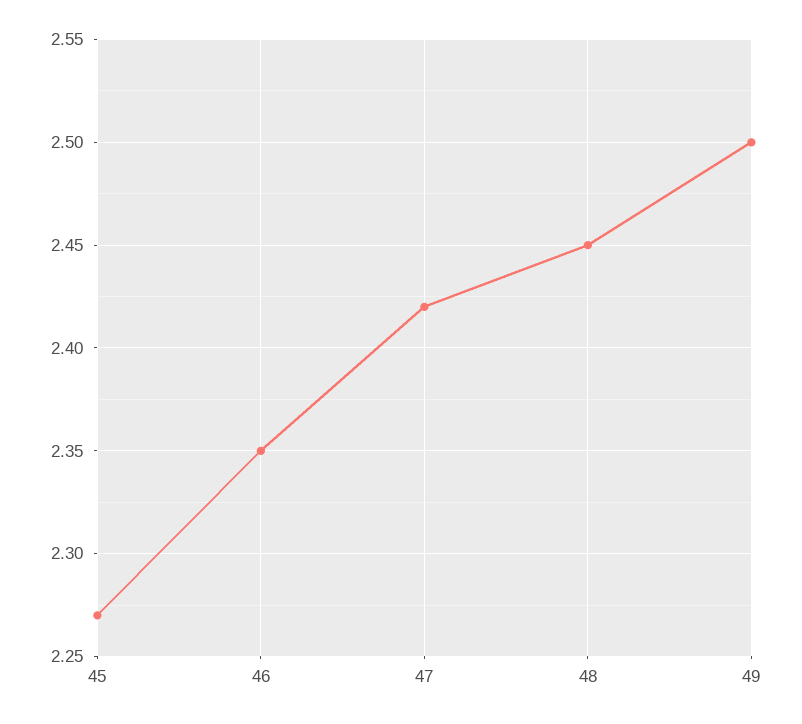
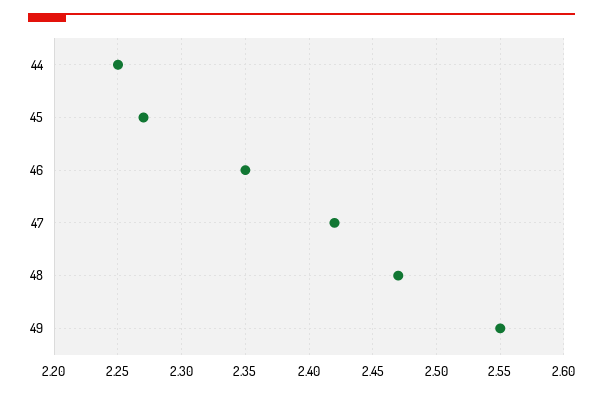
  {
    "45": 2.27,
    "46": 2.35,
    "47": 2.42,
-   "48": 2.45,
+   "48": 2.47,
-   "49": 2.5
+   "49": 2.55,
+   "44": 2.25
  }

